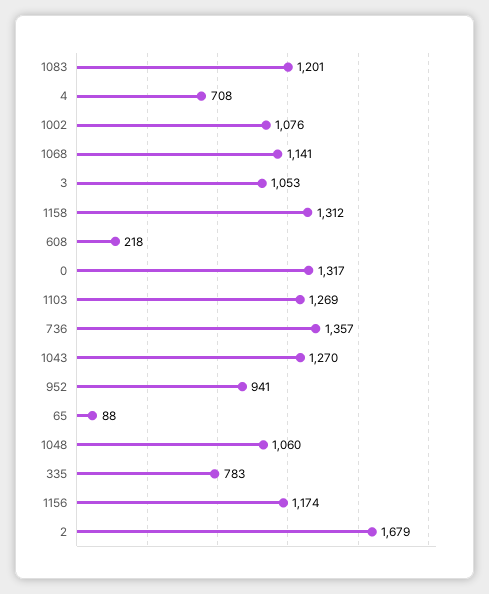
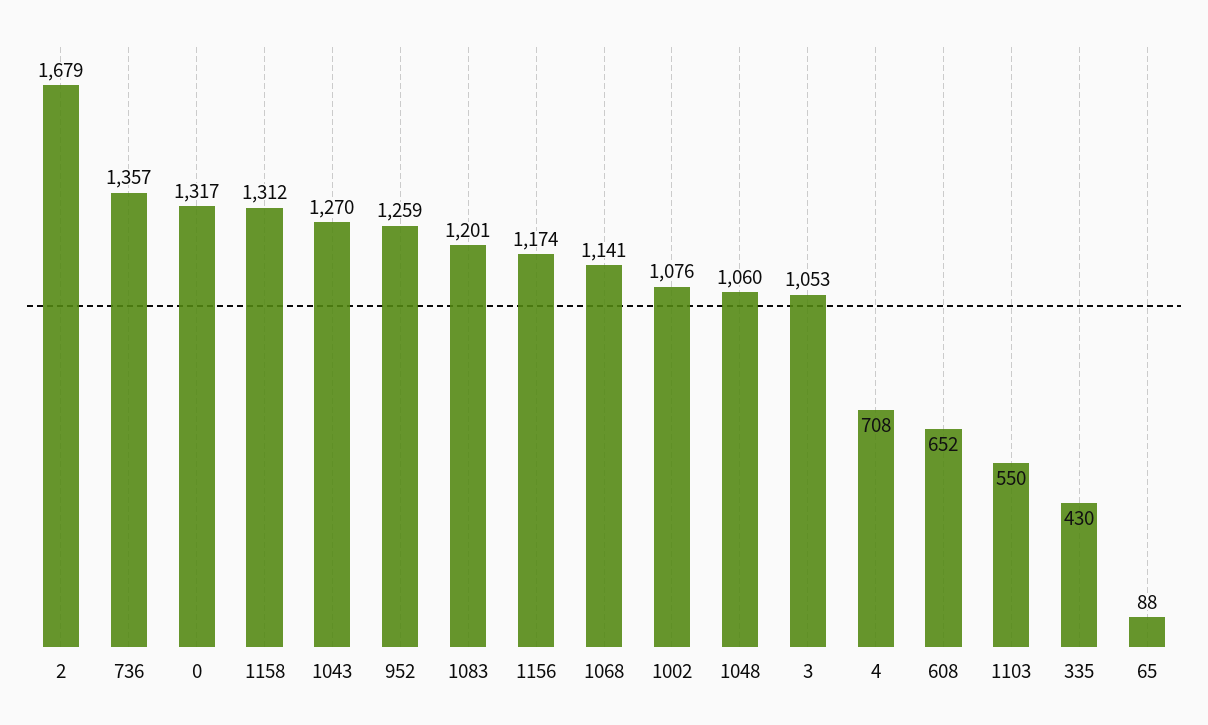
  {
    "1083": 1201,
    "4": 708,
    "1002": 1076,
    "1068": 1141,
    "3": 1053,
    "1158": 1312,
-   "608": 218,
+   "608": 652,
    "0": 1317,
-   "1103": 1269,
+   "1103": 550,
    "736": 1357,
    "1043": 1270,
-   "952": 941,
+   "952": 1259,
    "65": 88,
    "1048": 1060,
-   "335": 783,
+   "335": 430,
    "1156": 1174,
    "2": 1679
  }

